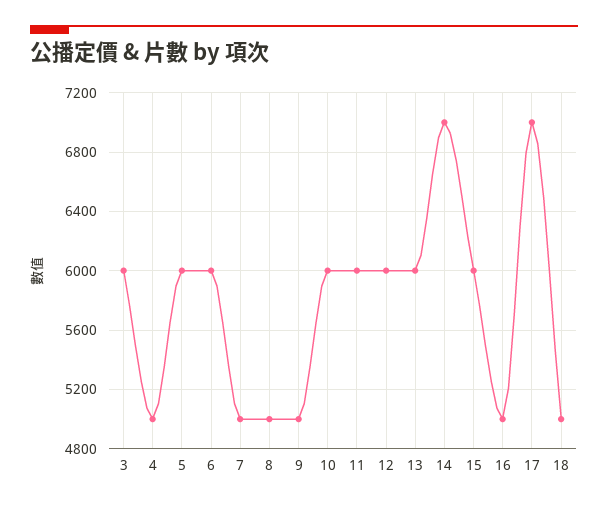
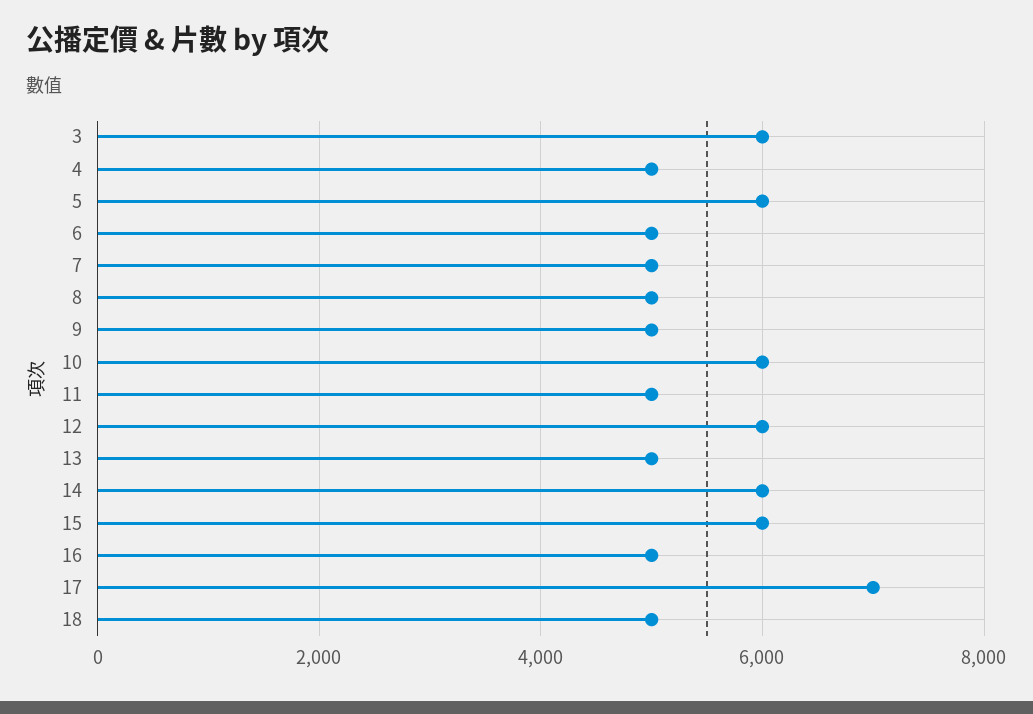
  {
    "3": 6000,
    "4": 5000,
    "5": 6000,
-   "6": 6000,
+   "6": 5000,
    "7": 5000,
    "8": 5000,
    "9": 5000,
    "10": 6000,
-   "11": 6000,
+   "11": 5000,
    "12": 6000,
-   "13": 6000,
+   "13": 5000,
-   "14": 7000,
+   "14": 6000,
    "15": 6000,
    "16": 5000,
    "17": 7000,
    "18": 5000
  }

